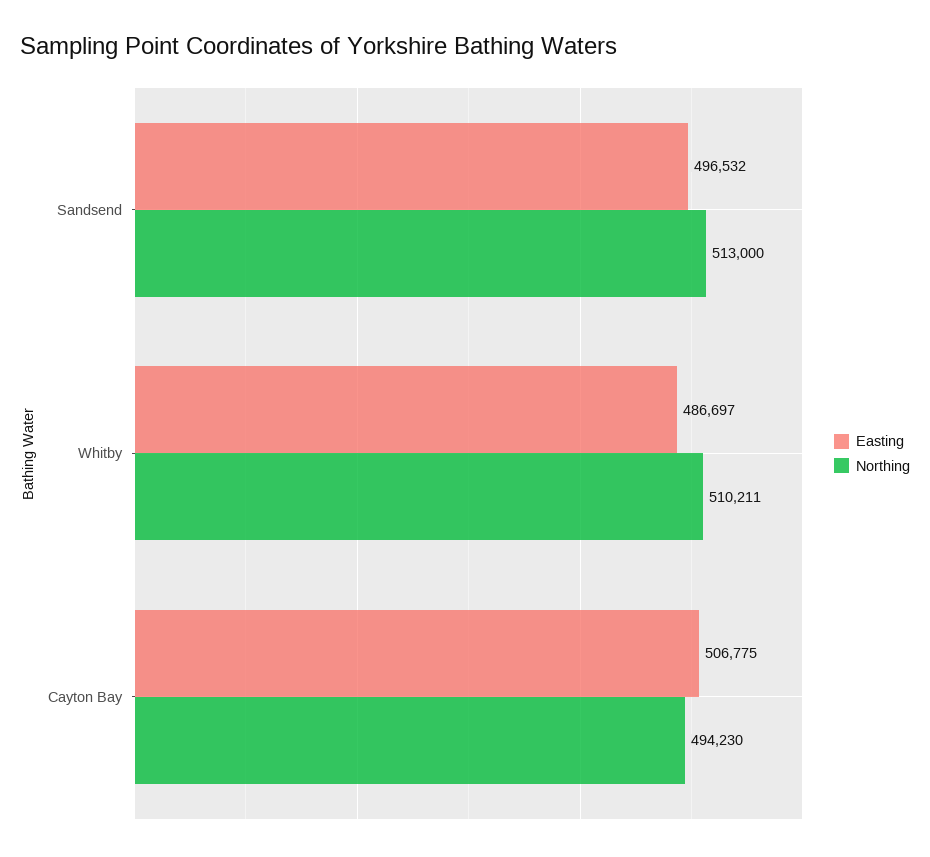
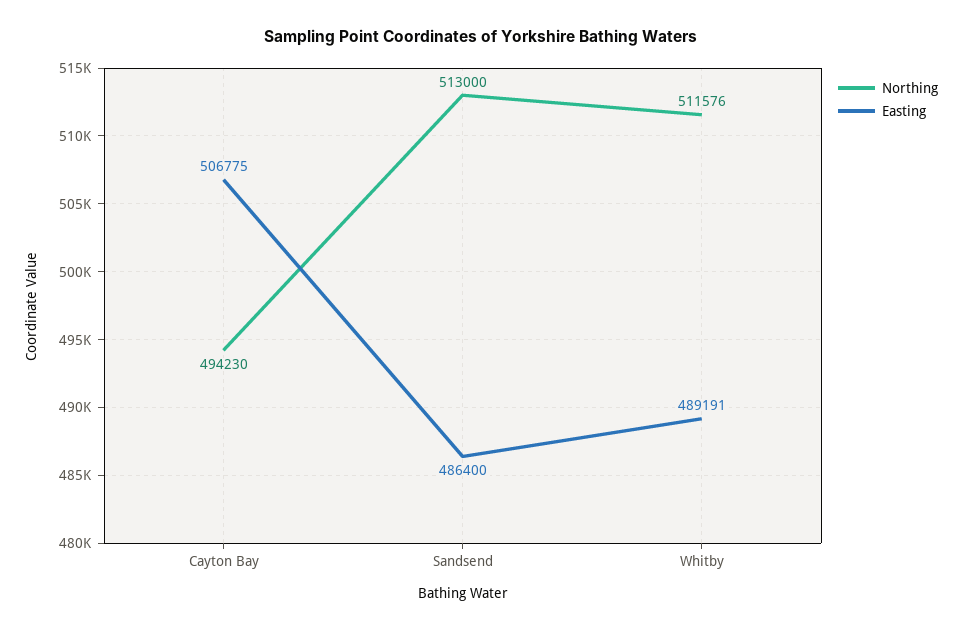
  {
    "Easting": {
-     "Sandsend": 496532,
+     "Sandsend": 486400,
-     "Whitby": 486697,
+     "Whitby": 489191,
      "Cayton Bay": 506775
    },
    "Northing": {
      "Sandsend": 513000,
-     "Whitby": 510211,
+     "Whitby": 511576,
      "Cayton Bay": 494230
    }
  }

